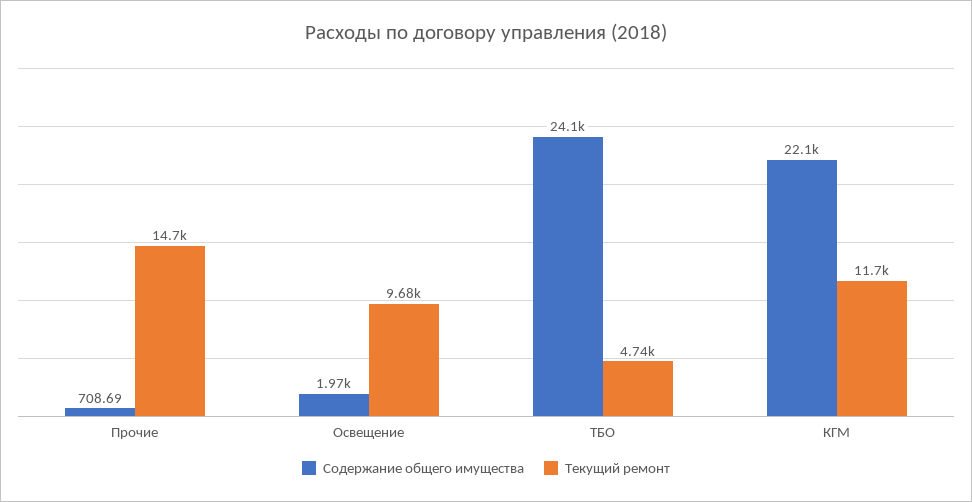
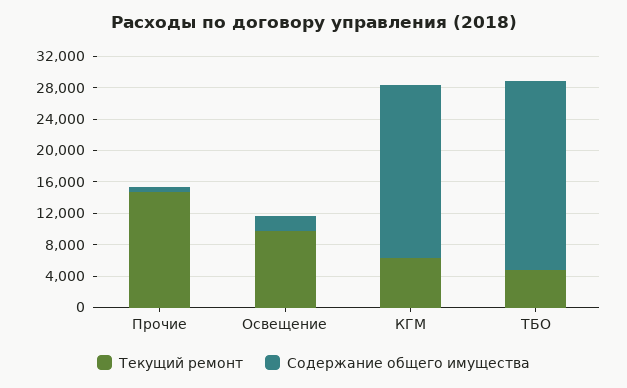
  {
    "Содержание общего имущества": {
      "Прочие": 708.69,
      "Освещение": 1970,
      "ТБО": 24100,
      "КГМ": 22100
    },
    "Текущий ремонт": {
      "Прочие": 14700,
      "Освещение": 9680,
      "ТБО": 4740,
-     "КГМ": 11700
+     "КГМ": 6000
    }
  }

